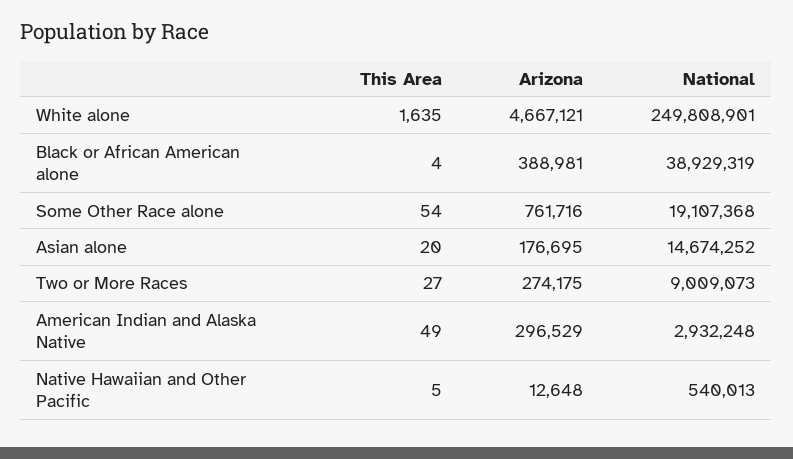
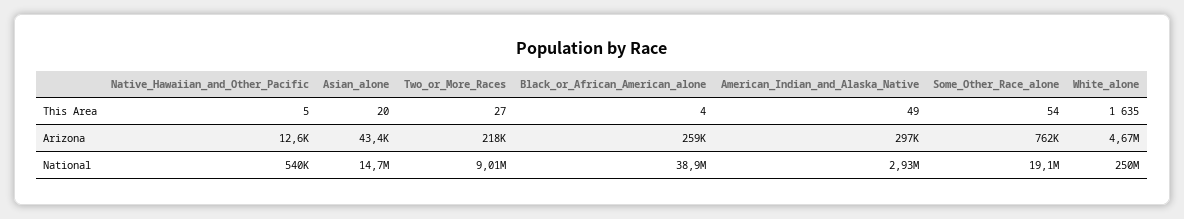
  {
    "This Area": {
      "White alone": 1635,
      "Black or African American alone": 4,
      "Some Other Race alone": 54,
      "Asian alone": 20,
      "Two or More Races": 27,
      "American Indian and Alaska Native": 49,
      "Native Hawaiian and Other Pacific": 5
    },
    "Arizona": {
      "White alone": 4667121,
-     "Black or African American alone": 388981,
+     "Black or African American alone": 259000,
      "Some Other Race alone": 761716,
-     "Asian alone": 176695,
+     "Asian alone": 43400,
-     "Two or More Races": 274175,
+     "Two or More Races": 218000,
      "American Indian and Alaska Native": 296529,
      "Native Hawaiian and Other Pacific": 12648
    },
    "National": {
      "White alone": 249808901,
      "Black or African American alone": 38929319,
      "Some Other Race alone": 19107368,
      "Asian alone": 14674252,
      "Two or More Races": 9009073,
      "American Indian and Alaska Native": 2932248,
      "Native Hawaiian and Other Pacific": 540013
    }
  }

